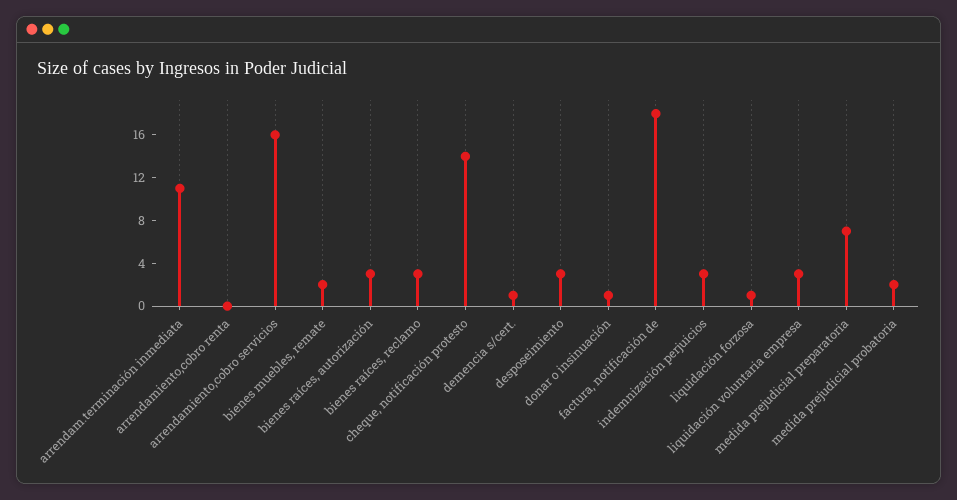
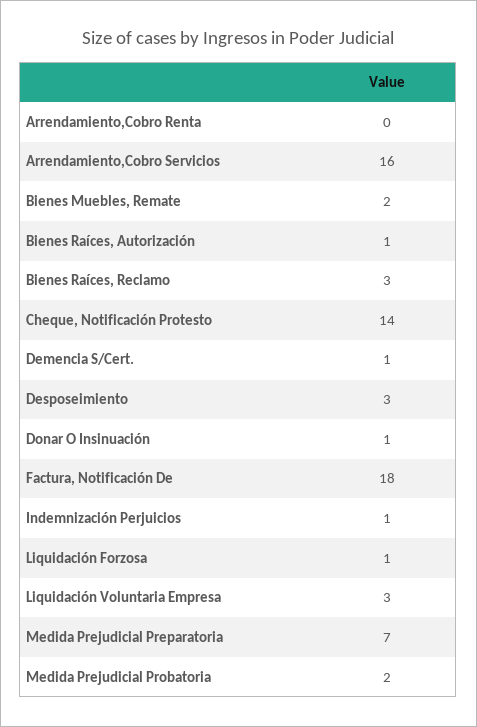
  {
-   "arrendam.terminación inmediata": 11,
    "arrendamiento,cobro renta": 0,
    "arrendamiento,cobro servicios": 16,
    "bienes muebles, remate": 2,
-   "bienes raíces, autorización": 3,
+   "bienes raíces, autorización": 1,
    "bienes raíces, reclamo": 3,
    "cheque, notificación protesto": 14,
    "demencia s/cert.": 1,
    "desposeimiento": 3,
    "donar o insinuación": 1,
    "factura, notificación de": 18,
-   "indemnización perjuicios": 3,
+   "indemnización perjuicios": 1,
    "liquidación forzosa": 1,
    "liquidación voluntaria empresa": 3,
    "medida prejudicial preparatoria": 7,
    "medida prejudicial probatoria": 2
  }

